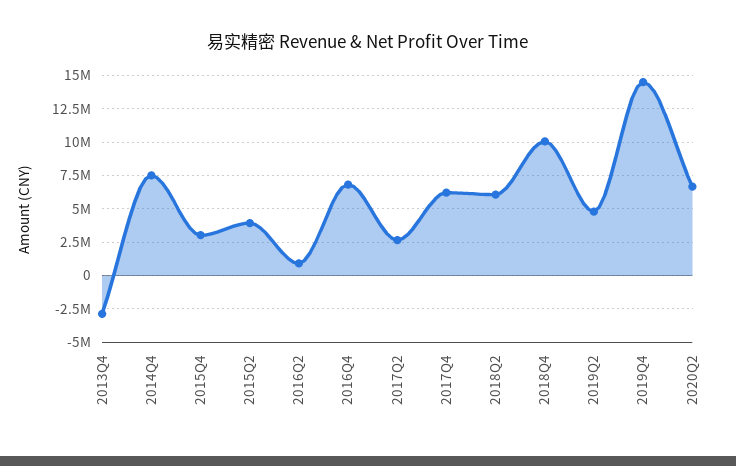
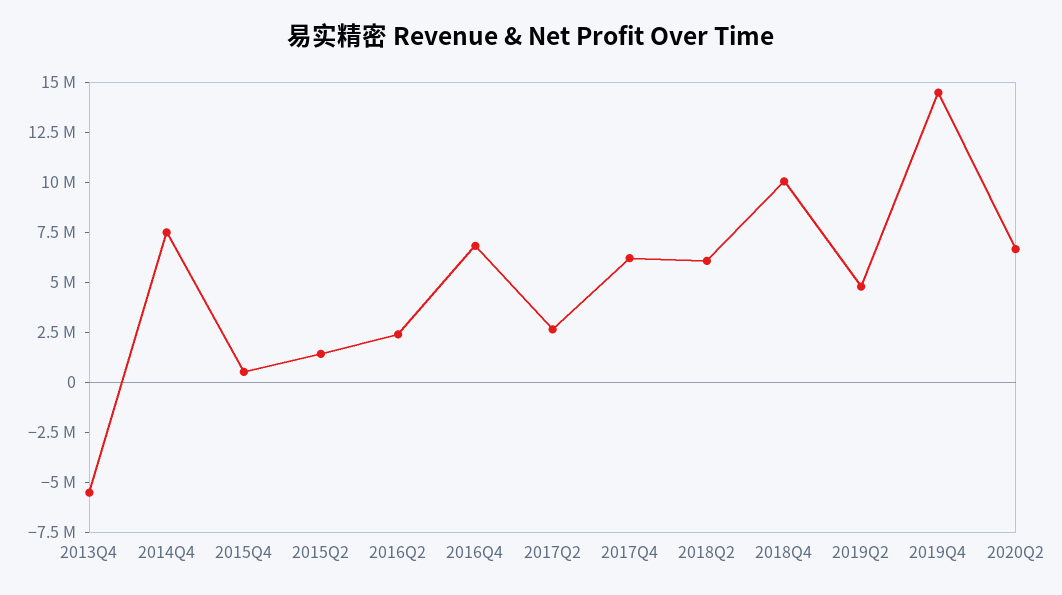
  {
-   "2013Q4": -3000000,
+   "2013Q4": -5500000,
    "2014Q4": 7500000,
-   "2015Q4": 3000000,
+   "2015Q4": 500000,
-   "2015Q2": 4000000,
+   "2015Q2": 1500000,
-   "2016Q2": 1000000,
+   "2016Q2": 2500000,
    "2016Q4": 7000000,
    "2017Q2": 2500000,
    "2017Q4": 6000000,
    "2018Q2": 6000000,
    "2018Q4": 10000000,
    "2019Q2": 5000000,
    "2019Q4": 14500000,
    "2020Q2": 6500000
  }

